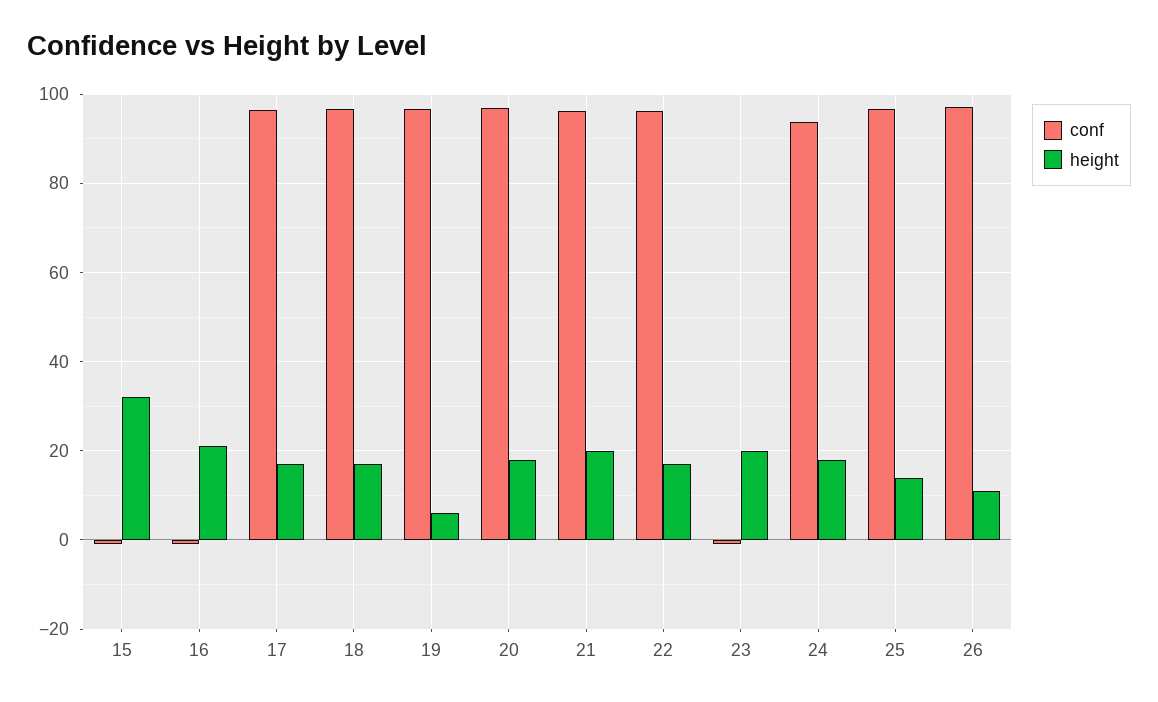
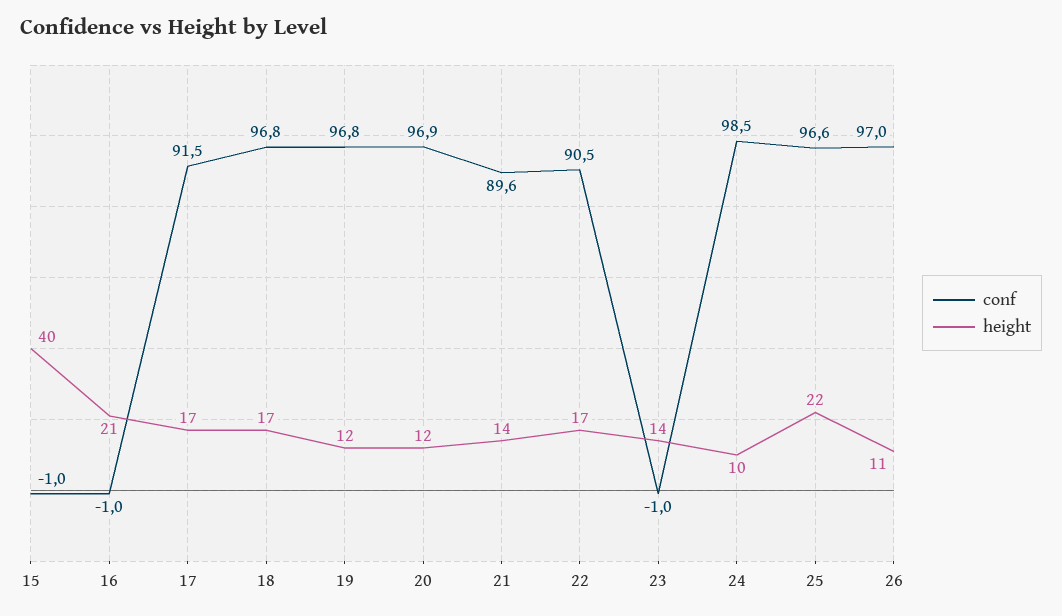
  {
    "conf": {
      "15": -1,
      "16": -1,
-     "17": 96,
+     "17": 91.5,
      "18": 96.8,
      "19": 96.8,
      "20": 96.9,
-     "21": 96,
+     "21": 89.6,
-     "22": 96,
+     "22": 90.5,
      "23": -1,
-     "24": 94,
+     "24": 98.5,
      "25": 96.6,
      "26": 97
    },
    "height": {
-     "15": 32,
+     "15": 40,
      "16": 21,
      "17": 17,
      "18": 17,
-     "19": 6,
+     "19": 12,
-     "20": 18,
+     "20": 12,
-     "21": 20,
+     "21": 14,
      "22": 17,
-     "23": 20,
+     "23": 14,
-     "24": 18,
+     "24": 10,
-     "25": 14,
+     "25": 22,
      "26": 11
    }
  }

